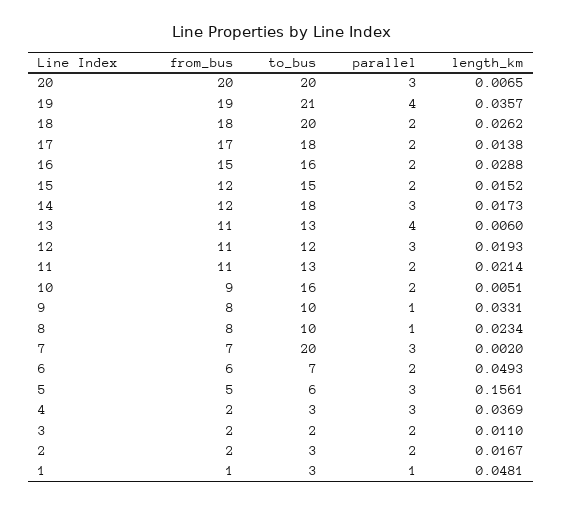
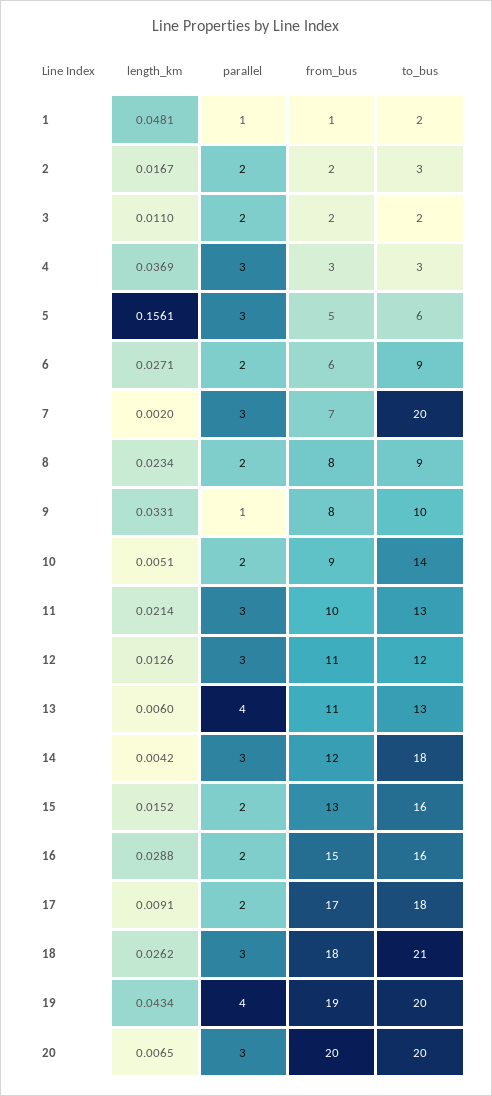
  {
    "from_bus": {
      "20": 20,
      "19": 19,
      "18": 18,
      "17": 17,
      "16": 15,
-     "15": 12,
+     "15": 13,
      "14": 12,
      "13": 11,
      "12": 11,
-     "11": 11,
+     "11": 10,
      "10": 9,
      "9": 8,
      "8": 8,
      "7": 7,
      "6": 6,
      "5": 5,
-     "4": 2,
+     "4": 3,
      "3": 2,
      "2": 2,
      "1": 1
    },
    "to_bus": {
      "20": 20,
-     "19": 21,
+     "19": 20,
-     "18": 20,
+     "18": 21,
      "17": 18,
      "16": 16,
-     "15": 15,
+     "15": 16,
      "14": 18,
      "13": 13,
      "12": 12,
      "11": 13,
-     "10": 16,
+     "10": 14,
      "9": 10,
-     "8": 10,
+     "8": 9,
      "7": 20,
-     "6": 7,
+     "6": 9,
      "5": 6,
      "4": 3,
      "3": 2,
      "2": 3,
-     "1": 3
+     "1": 2
    },
    "parallel": {
      "20": 3,
      "19": 4,
-     "18": 2,
+     "18": 3,
      "17": 2,
      "16": 2,
      "15": 2,
      "14": 3,
      "13": 4,
      "12": 3,
-     "11": 2,
+     "11": 3,
      "10": 2,
      "9": 1,
-     "8": 1,
+     "8": 2,
      "7": 3,
      "6": 2,
      "5": 3,
      "4": 3,
      "3": 2,
      "2": 2,
      "1": 1
    },
    "length_km": {
      "20": 0.0065,
-     "19": 0.0357,
+     "19": 0.0434,
      "18": 0.0262,
-     "17": 0.0138,
+     "17": 0.0091,
      "16": 0.0288,
      "15": 0.0152,
-     "14": 0.0173,
+     "14": 0.0042,
      "13": 0.006,
-     "12": 0.0193,
+     "12": 0.0126,
      "11": 0.0214,
      "10": 0.0051,
      "9": 0.0331,
      "8": 0.0234,
      "7": 0.002,
-     "6": 0.0493,
+     "6": 0.0271,
      "5": 0.1561,
      "4": 0.0369,
      "3": 0.011,
      "2": 0.0167,
      "1": 0.0481
    }
  }

